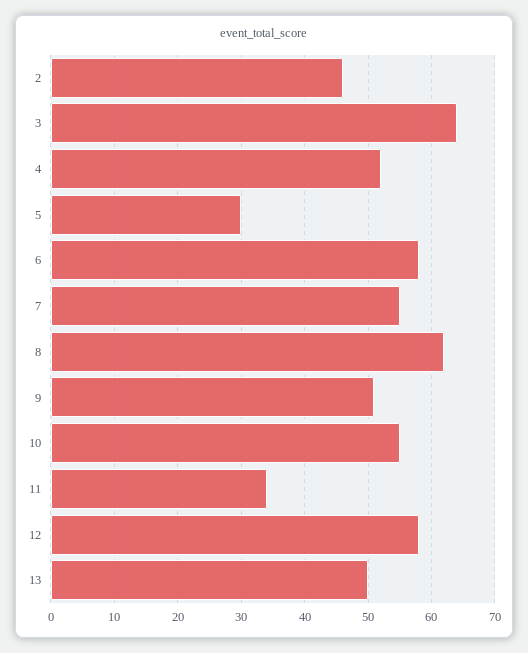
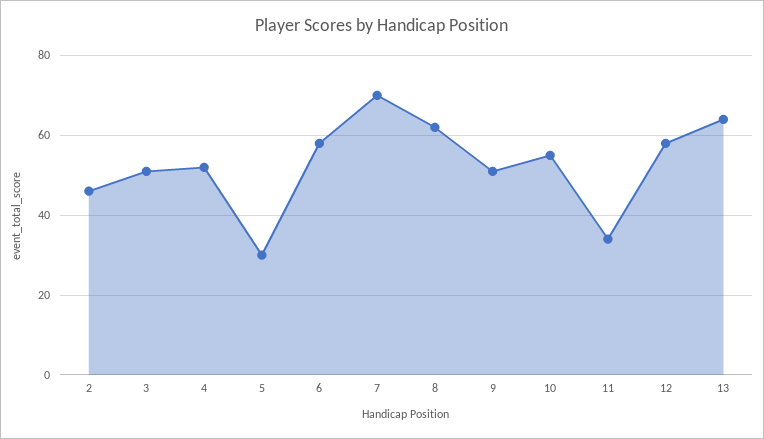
  {
    "2": 46,
-   "3": 64,
+   "3": 50,
    "4": 52,
    "5": 30,
    "6": 58,
-   "7": 55,
+   "7": 70,
    "8": 62,
    "9": 51,
    "10": 55,
    "11": 34,
    "12": 58,
-   "13": 50
+   "13": 65
  }

